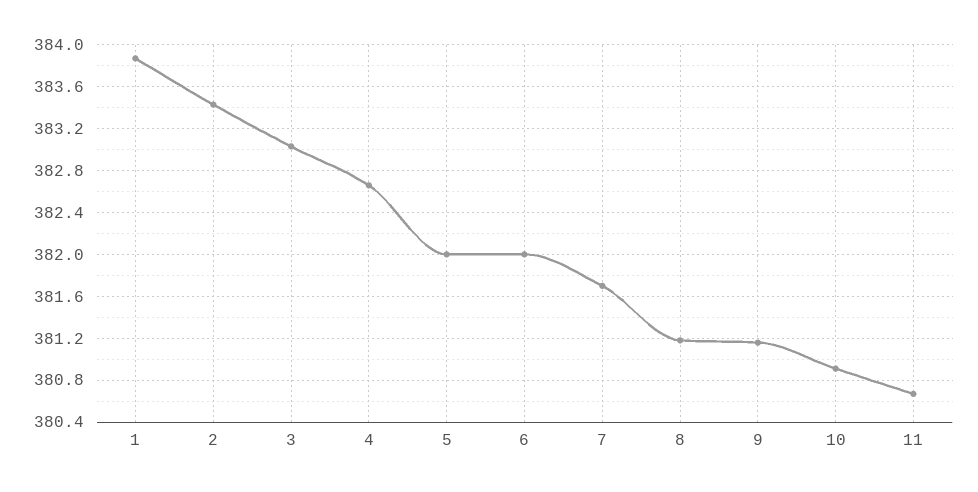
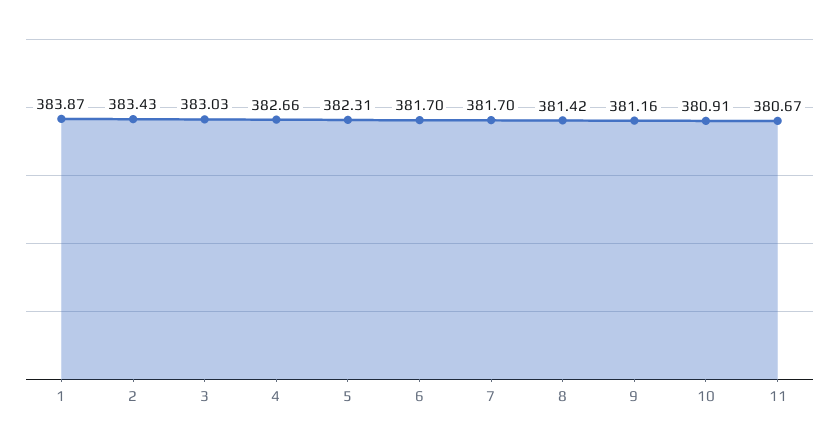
  {
    "1": 383.87,
    "2": 383.43,
    "3": 383.03,
    "4": 382.66,
-   "5": 382,
+   "5": 382.31,
-   "6": 382,
+   "6": 381.7,
    "7": 381.7,
-   "8": 381.2,
+   "8": 381.42,
    "9": 381.16,
    "10": 380.91,
    "11": 380.67
  }

